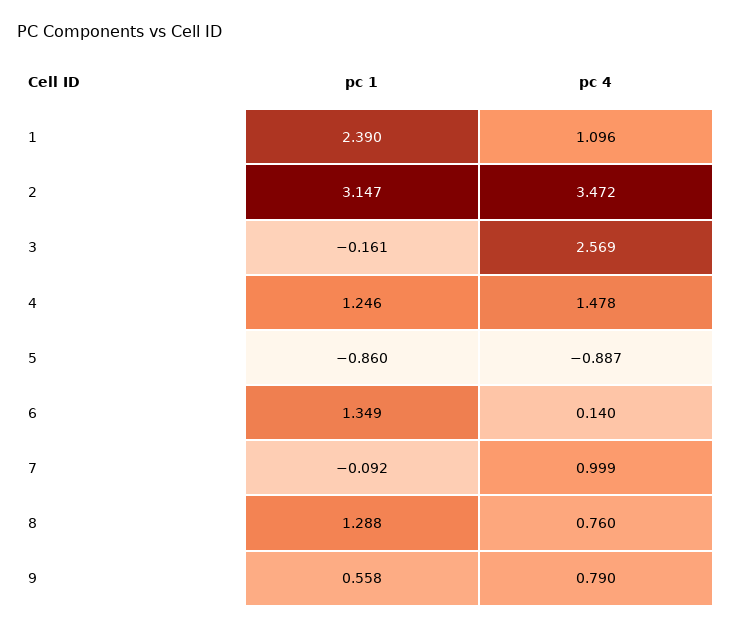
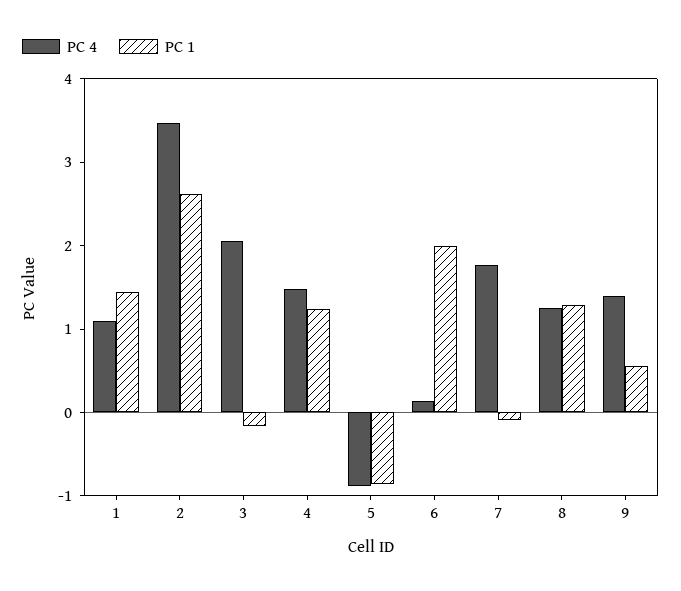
  {
    "pc 1": {
-     "1": 2.39,
+     "1": 1.4,
-     "2": 3.147,
+     "2": 2.6,
      "3": -0.161,
      "4": 1.246,
      "5": -0.86,
-     "6": 1.349,
+     "6": 2,
      "7": -0.092,
      "8": 1.288,
      "9": 0.558
    },
    "pc 4": {
      "1": 1.096,
      "2": 3.472,
-     "3": 2.569,
+     "3": 2,
      "4": 1.478,
      "5": -0.887,
      "6": 0.14,
-     "7": 0.999,
+     "7": 1.8,
-     "8": 0.76,
+     "8": 1.2,
-     "9": 0.79
+     "9": 1.4
    }
  }

